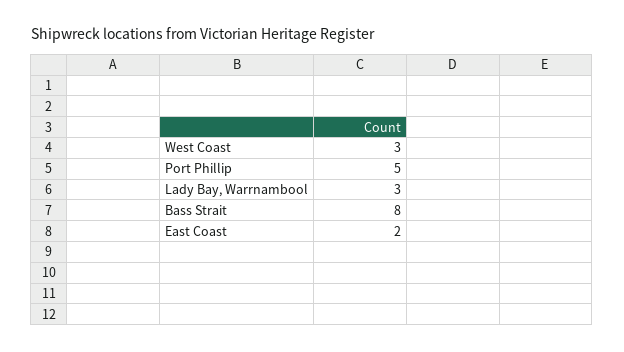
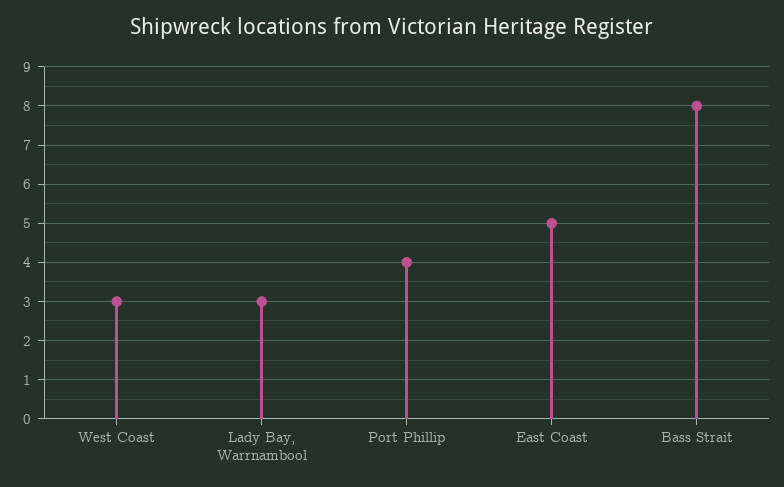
  {
    "West Coast": 3,
-   "Port Phillip": 5,
+   "Port Phillip": 4,
    "Lady Bay, Warrnambool": 3,
    "Bass Strait": 8,
-   "East Coast": 2
+   "East Coast": 5
  }

